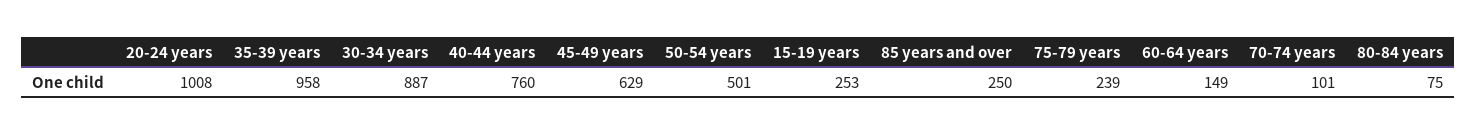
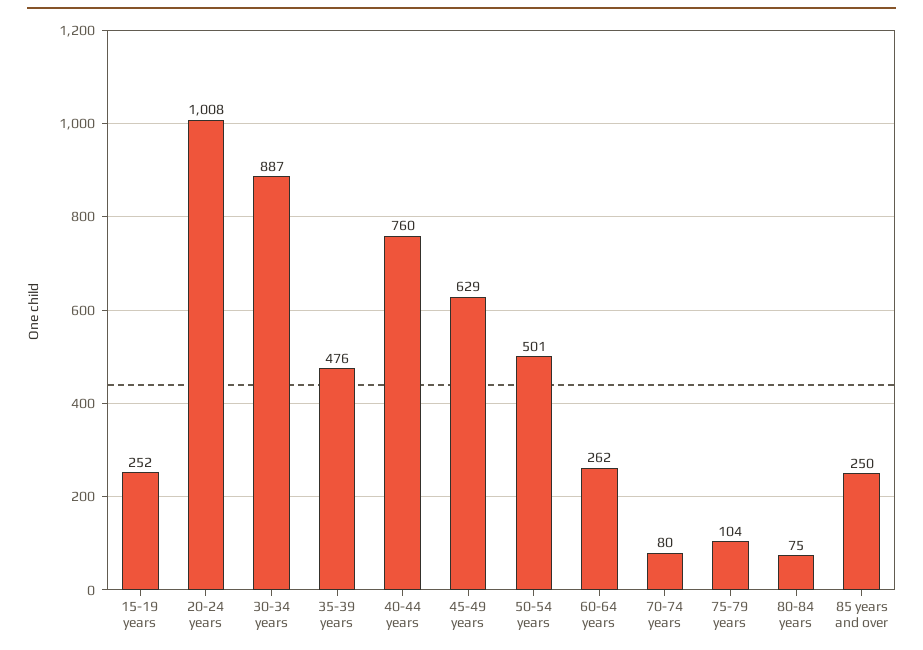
  {
    "20-24 years": 1008,
-   "35-39 years": 958,
+   "35-39 years": 476,
    "30-34 years": 887,
    "40-44 years": 760,
    "45-49 years": 629,
    "50-54 years": 501,
-   "15-19 years": 253,
+   "15-19 years": 252,
    "85 years and over": 250,
-   "75-79 years": 239,
+   "75-79 years": 104,
-   "60-64 years": 149,
+   "60-64 years": 262,
-   "70-74 years": 101,
+   "70-74 years": 80,
    "80-84 years": 75
  }

